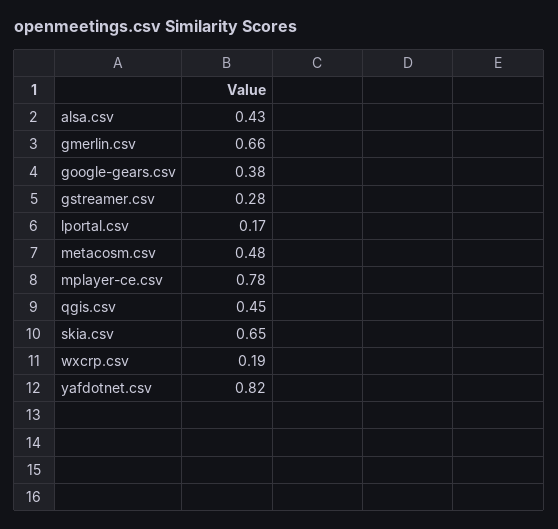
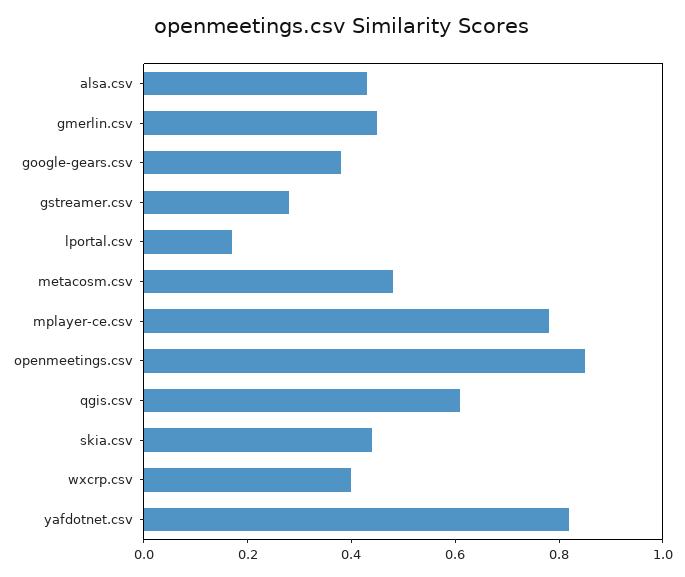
  {
    "alsa.csv": 0.43,
-   "gmerlin.csv": 0.66,
+   "gmerlin.csv": 0.45,
    "google-gears.csv": 0.38,
    "gstreamer.csv": 0.28,
    "lportal.csv": 0.17,
    "metacosm.csv": 0.48,
    "mplayer-ce.csv": 0.78,
-   "qgis.csv": 0.45,
+   "qgis.csv": 0.6,
-   "skia.csv": 0.65,
+   "skia.csv": 0.45,
-   "wxcrp.csv": 0.19,
+   "wxcrp.csv": 0.4,
-   "yafdotnet.csv": 0.82
+   "yafdotnet.csv": 0.82,
+   "openmeetings.csv": 0.85
  }

